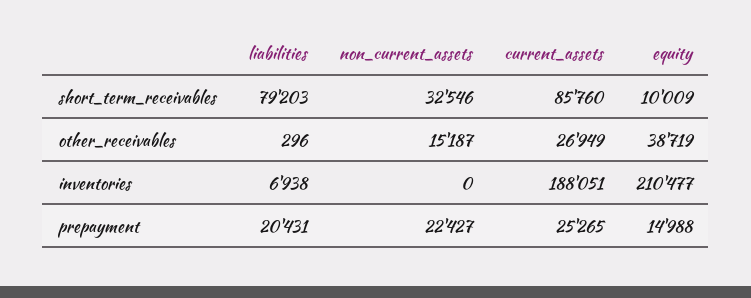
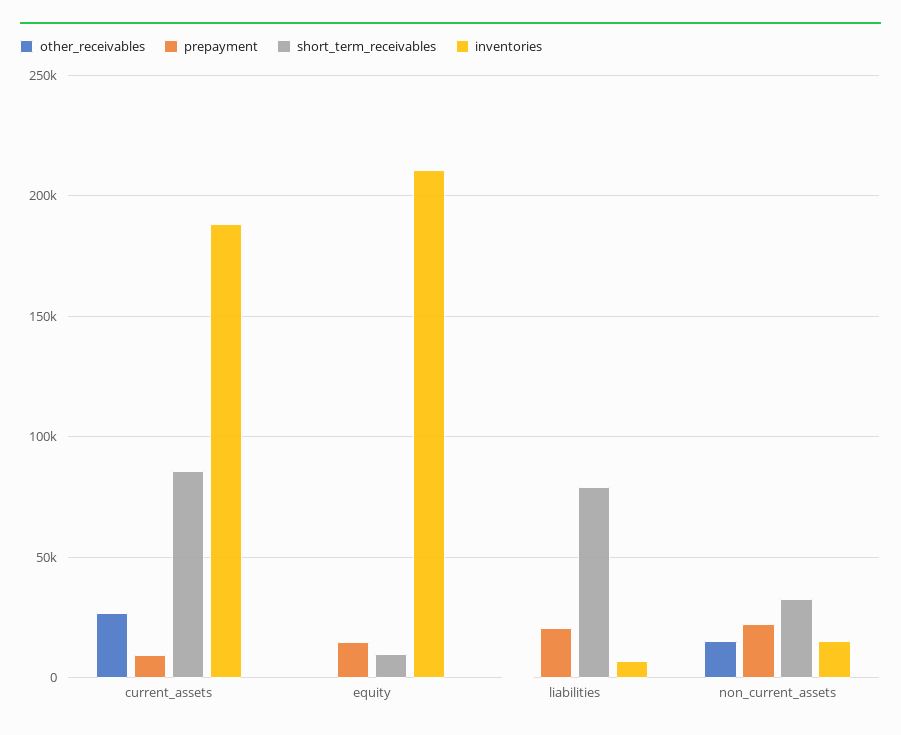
  {
    "short_term_receivables": {
      "liabilities": 79203,
      "non_current_assets": 32546,
      "current_assets": 85760,
      "equity": 10009
    },
    "other_receivables": {
      "liabilities": 296,
      "non_current_assets": 15187,
      "current_assets": 26949,
-     "equity": 38719
+     "equity": 0
    },
    "inventories": {
      "liabilities": 6938,
-     "non_current_assets": 0,
+     "non_current_assets": 15000,
      "current_assets": 188051,
      "equity": 210477
    },
    "prepayment": {
      "liabilities": 20431,
      "non_current_assets": 22427,
-     "current_assets": 25265,
+     "current_assets": 10000,
      "equity": 14988
    }
  }

